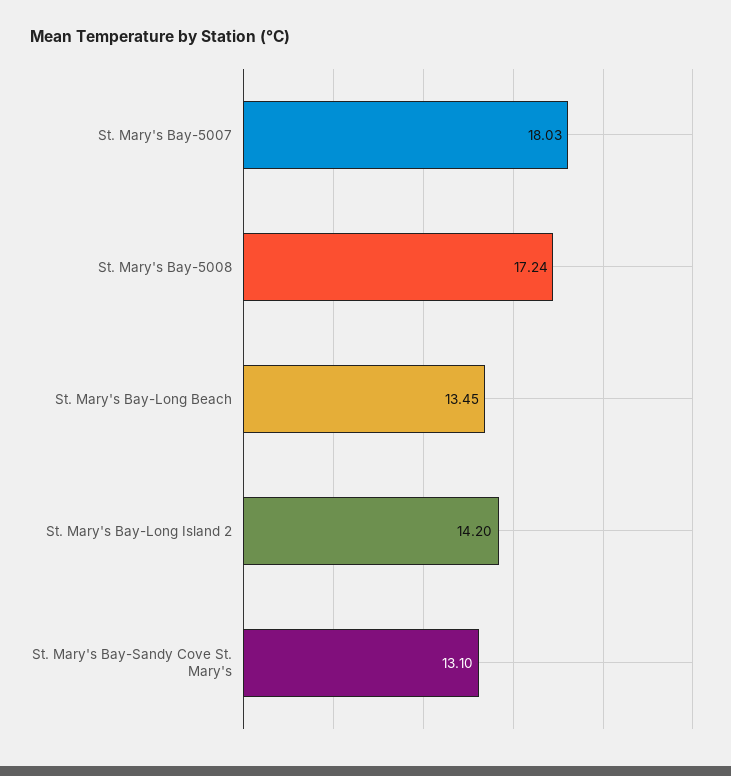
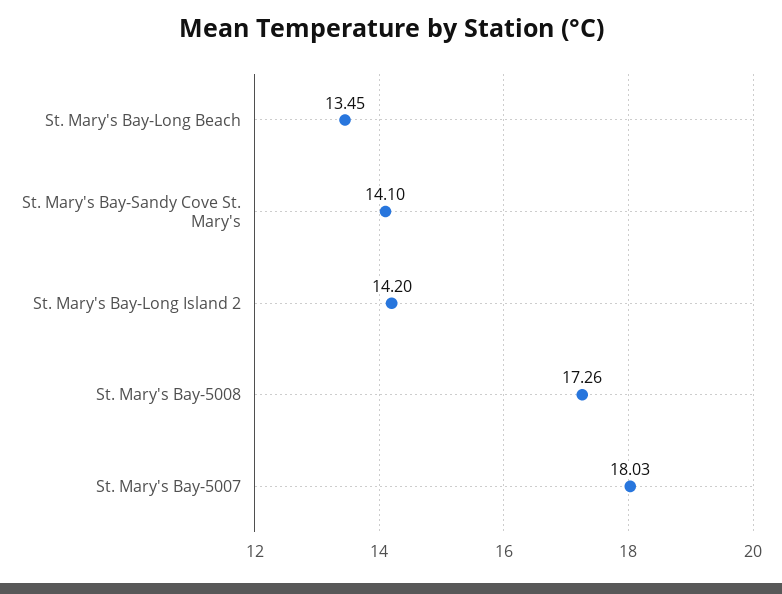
  {
    "St. Mary's Bay-5007": 18.03,
-   "St. Mary's Bay-5008": 17.24,
+   "St. Mary's Bay-5008": 17.26,
    "St. Mary's Bay-Long Beach": 13.45,
    "St. Mary's Bay-Long Island 2": 14.2,
-   "St. Mary's Bay-Sandy Cove St. Mary's": 13.1
+   "St. Mary's Bay-Sandy Cove St. Mary's": 14.1
  }

